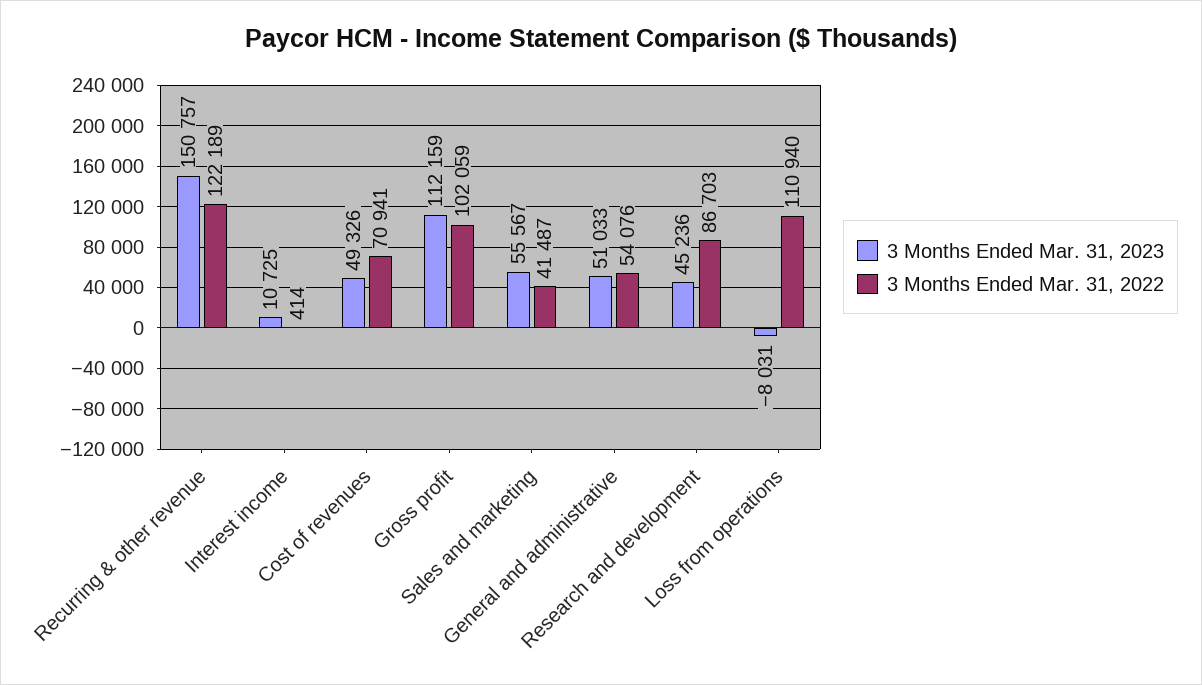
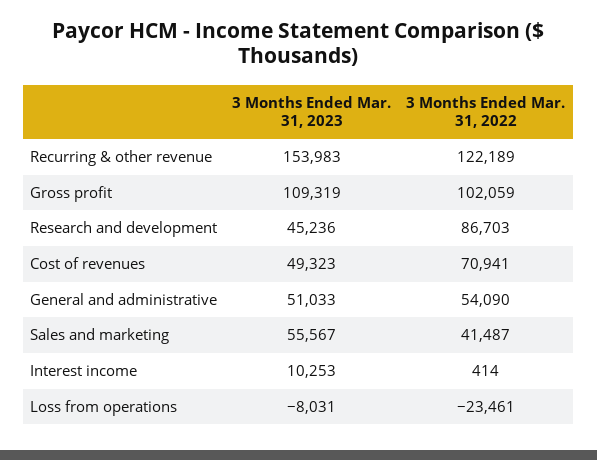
  {
    "3 Months Ended Mar. 31, 2023": {
-     "Recurring & other revenue": 150757,
+     "Recurring & other revenue": 153983,
-     "Interest income": 10725,
+     "Interest income": 10253,
-     "Cost of revenues": 49326,
+     "Cost of revenues": 49323,
-     "Gross profit": 112159,
+     "Gross profit": 109319,
      "Sales and marketing": 55567,
      "General and administrative": 51033,
      "Research and development": 45236,
      "Loss from operations": -8031
    },
    "3 Months Ended Mar. 31, 2022": {
      "Recurring & other revenue": 122189,
      "Interest income": 414,
      "Cost of revenues": 70941,
      "Gross profit": 102059,
      "Sales and marketing": 41487,
-     "General and administrative": 54076,
+     "General and administrative": 54090,
      "Research and development": 86703,
-     "Loss from operations": 110940
+     "Loss from operations": -23461
    }
  }

